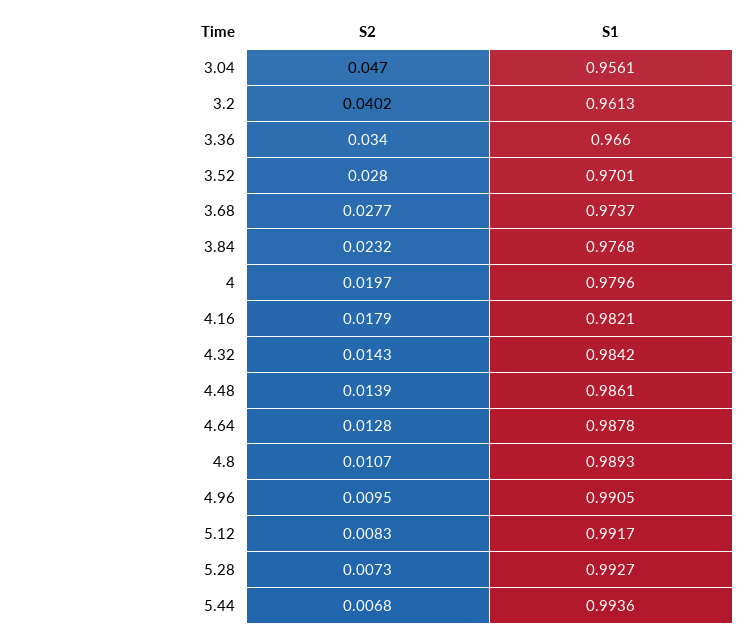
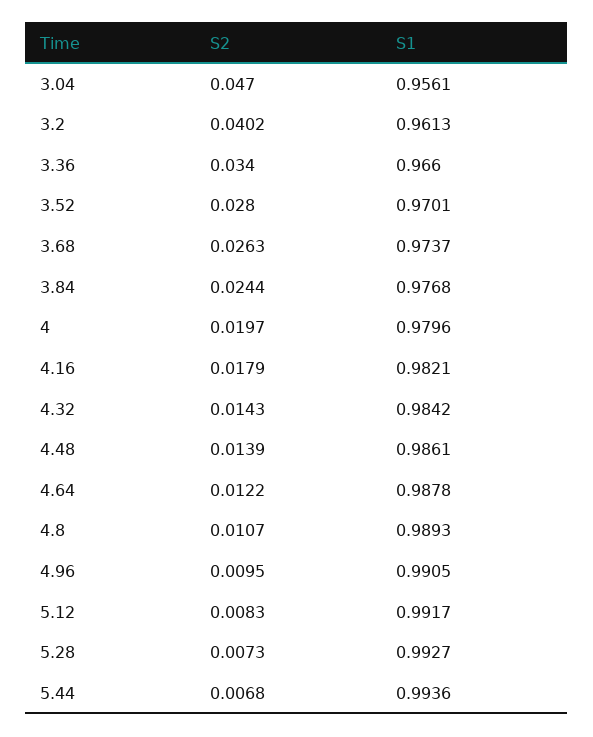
  {
    "S2": {
      "3.04": 0.047,
      "3.2": 0.0402,
      "3.36": 0.034,
      "3.52": 0.028,
-     "3.68": 0.0277,
+     "3.68": 0.0263,
-     "3.84": 0.0232,
+     "3.84": 0.0244,
      "4": 0.0197,
      "4.16": 0.0179,
      "4.32": 0.0143,
      "4.48": 0.0139,
-     "4.64": 0.0128,
+     "4.64": 0.0122,
      "4.8": 0.0107,
      "4.96": 0.0095,
      "5.12": 0.0083,
      "5.28": 0.0073,
      "5.44": 0.0068
    },
    "S1": {
      "3.04": 0.9561,
      "3.2": 0.9613,
      "3.36": 0.966,
      "3.52": 0.9701,
      "3.68": 0.9737,
      "3.84": 0.9768,
      "4": 0.9796,
      "4.16": 0.9821,
      "4.32": 0.9842,
      "4.48": 0.9861,
      "4.64": 0.9878,
      "4.8": 0.9893,
      "4.96": 0.9905,
      "5.12": 0.9917,
      "5.28": 0.9927,
      "5.44": 0.9936
    }
  }

